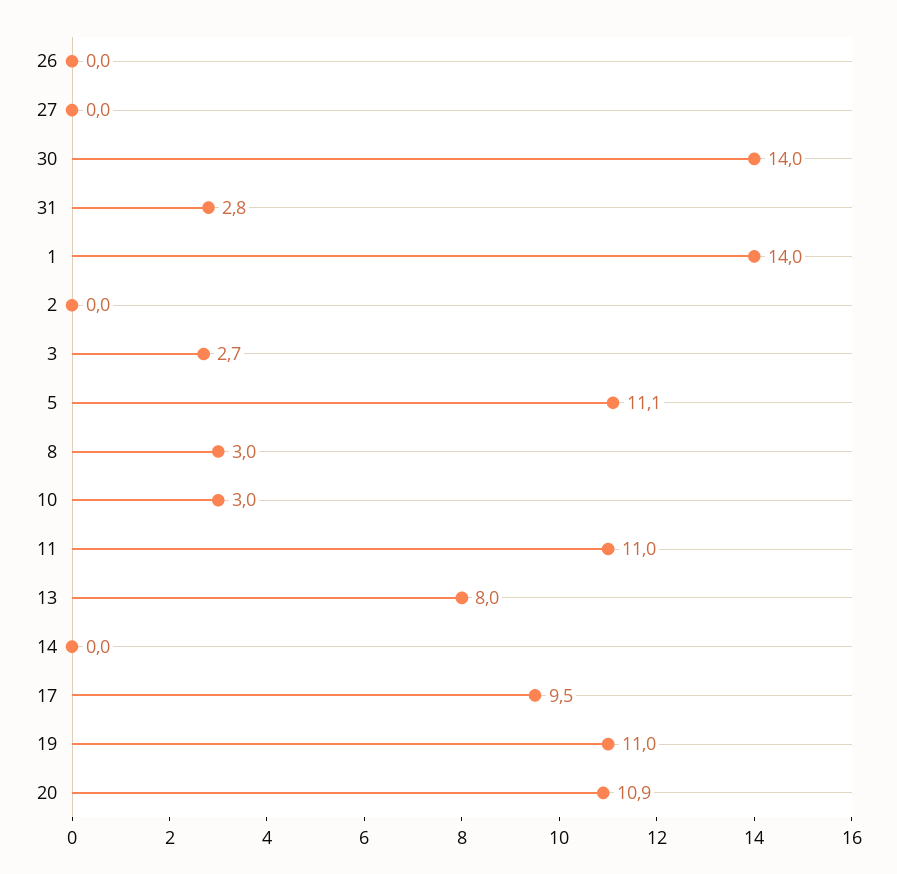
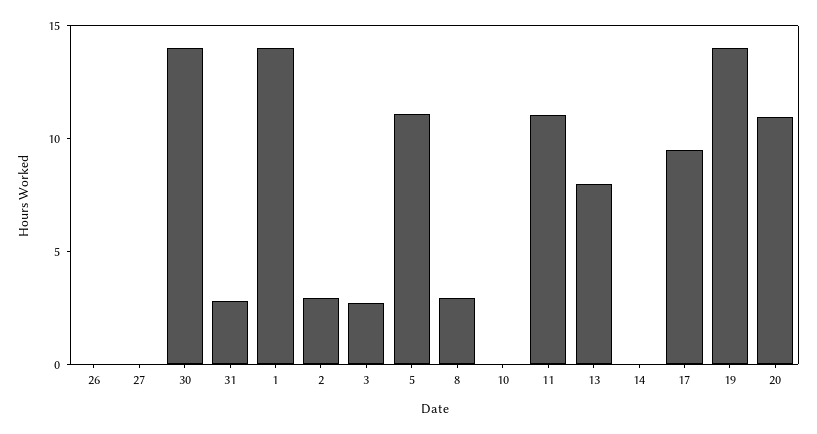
  {
    "26": 0,
    "27": 0,
    "30": 14,
    "31": 2.8,
    "1": 14,
-   "2": 0,
+   "2": 3,
    "3": 2.7,
    "5": 11.1,
    "8": 3,
-   "10": 3,
+   "10": 0,
    "11": 11,
    "13": 8,
    "14": 0,
    "17": 9.5,
-   "19": 11,
+   "19": 14,
    "20": 10.9
  }

